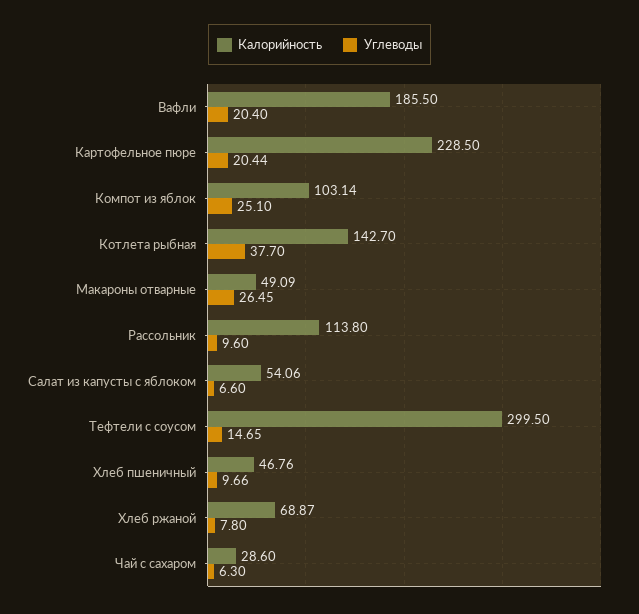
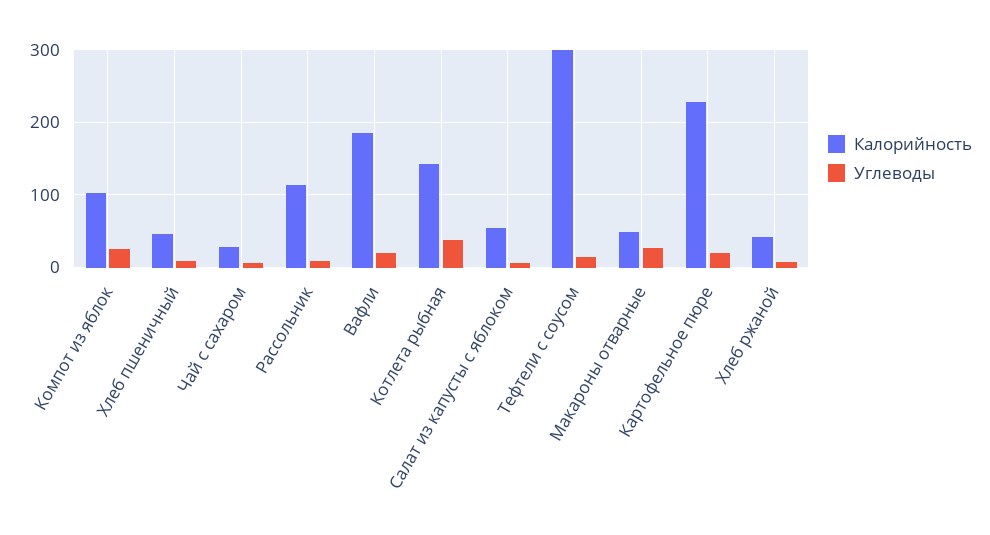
  {
    "Калорийность": {
      "Вафли": 185.5,
      "Картофельное пюре": 228.5,
      "Компот из яблок": 103.14,
      "Котлета рыбная": 142.7,
      "Макароны отварные": 49.09,
      "Рассольник": 113.8,
      "Салат из капусты с яблоком": 54.06,
      "Тефтели с соусом": 299.5,
      "Хлеб пшеничный": 46.76,
-     "Хлеб ржаной": 68.87,
+     "Хлеб ржаной": 40,
      "Чай с сахаром": 28.6
    },
    "Углеводы": {
      "Вафли": 20.4,
      "Картофельное пюре": 20.44,
      "Компот из яблок": 25.1,
      "Котлета рыбная": 37.7,
      "Макароны отварные": 26.45,
      "Рассольник": 9.6,
      "Салат из капусты с яблоком": 6.6,
      "Тефтели с соусом": 14.65,
      "Хлеб пшеничный": 9.66,
      "Хлеб ржаной": 7.8,
      "Чай с сахаром": 6.3
    }
  }

